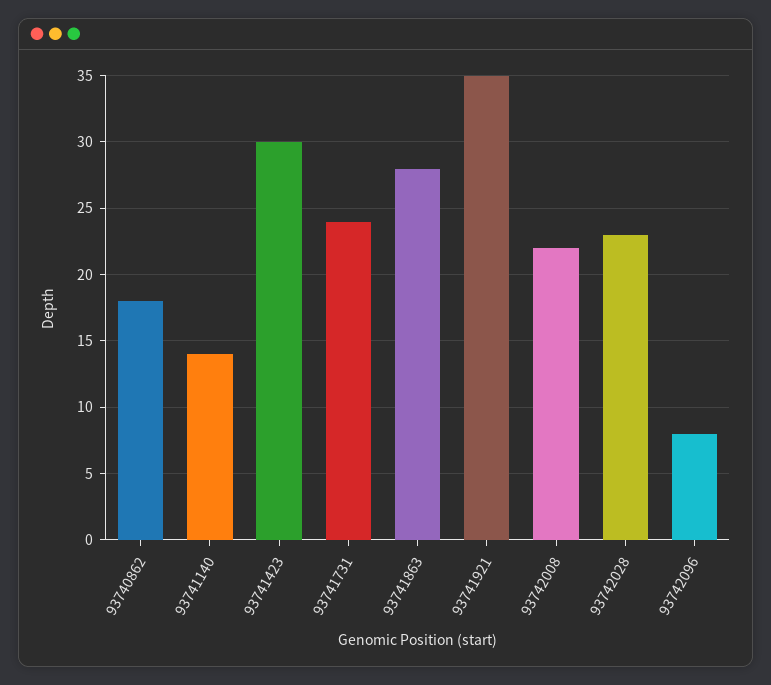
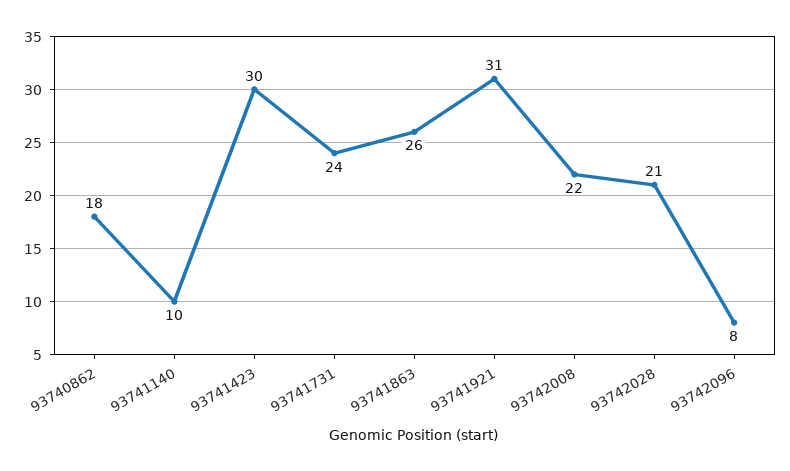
  {
    "93740862": 18,
-   "93741140": 14,
+   "93741140": 10,
    "93741423": 30,
    "93741731": 24,
-   "93741863": 28,
+   "93741863": 26,
-   "93741921": 35,
+   "93741921": 31,
    "93742008": 22,
-   "93742028": 23,
+   "93742028": 21,
    "93742096": 8
  }

